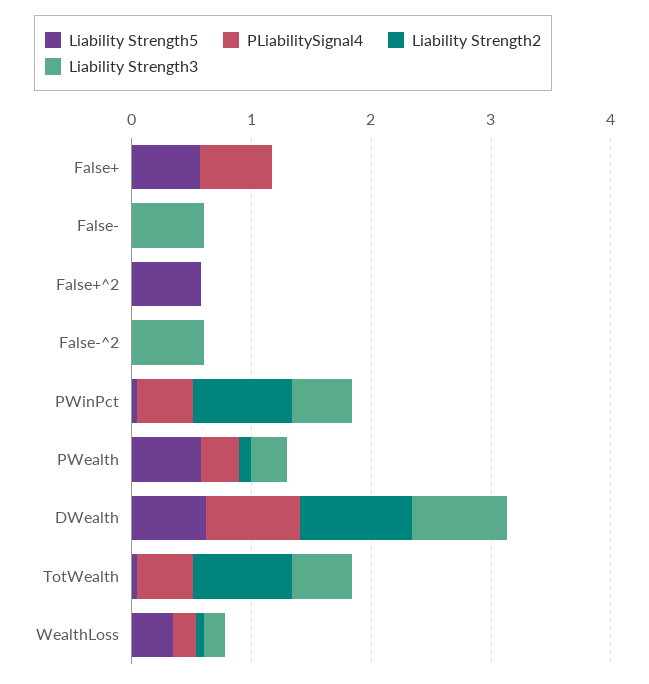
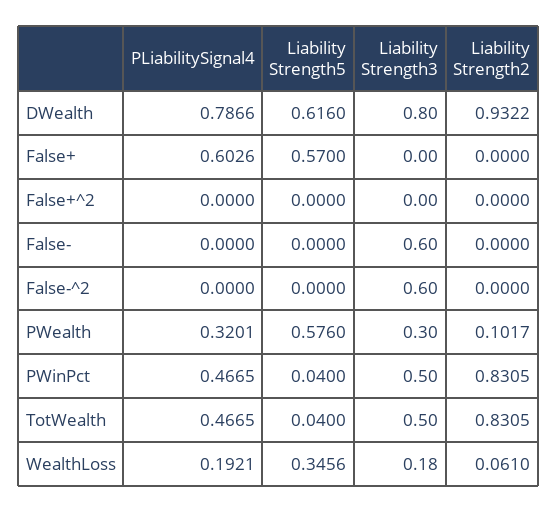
  {
    "Liability Strength5": {
      "False+": 0.57,
      "False-": 0,
-     "False+^2": 0.6,
+     "False+^2": 0,
      "False-^2": 0,
      "PWinPct": 0.04,
      "PWealth": 0.576,
      "DWealth": 0.616,
      "TotWealth": 0.04,
      "WealthLoss": 0.3456
    },
    "PLiabilitySignal4": {
      "False+": 0.6026,
      "False-": 0,
      "False+^2": 0,
      "False-^2": 0,
      "PWinPct": 0.4665,
      "PWealth": 0.3201,
      "DWealth": 0.7866,
      "TotWealth": 0.4665,
      "WealthLoss": 0.1921
    },
    "Liability Strength2": {
      "False+": 0,
      "False-": 0,
      "False+^2": 0,
      "False-^2": 0,
      "PWinPct": 0.8305,
      "PWealth": 0.1017,
      "DWealth": 0.9322,
      "TotWealth": 0.8305,
      "WealthLoss": 0.061
    },
    "Liability Strength3": {
      "False+": 0,
      "False-": 0.6,
      "False+^2": 0,
      "False-^2": 0.6,
      "PWinPct": 0.5,
      "PWealth": 0.3,
      "DWealth": 0.8,
      "TotWealth": 0.5,
      "WealthLoss": 0.18
    }
  }

